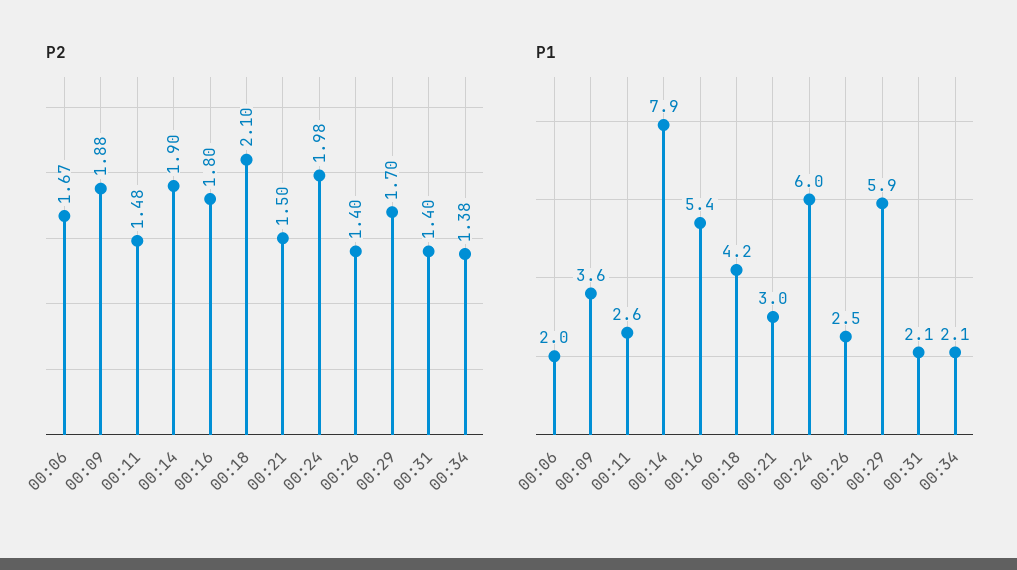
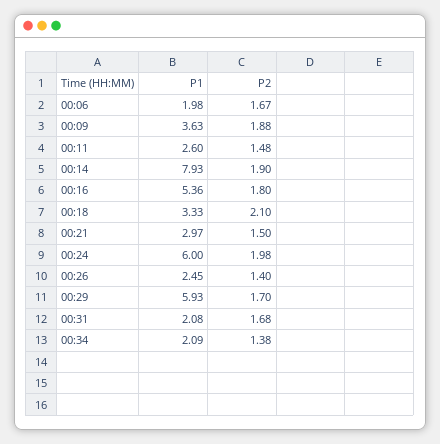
  {
    "P2": {
      "00:06": 1.67,
      "00:09": 1.88,
      "00:11": 1.48,
      "00:14": 1.9,
      "00:16": 1.8,
      "00:18": 2.1,
      "00:21": 1.5,
      "00:24": 1.98,
      "00:26": 1.4,
      "00:29": 1.7,
-     "00:31": 1.4,
+     "00:31": 1.68,
      "00:34": 1.38
    },
    "P1": {
      "00:06": 1.98,
      "00:09": 3.63,
      "00:11": 2.6,
      "00:14": 7.93,
      "00:16": 5.36,
-     "00:18": 4.2,
+     "00:18": 3.33,
      "00:21": 2.97,
      "00:24": 6,
      "00:26": 2.45,
      "00:29": 5.93,
      "00:31": 2.08,
      "00:34": 2.09
    }
  }

